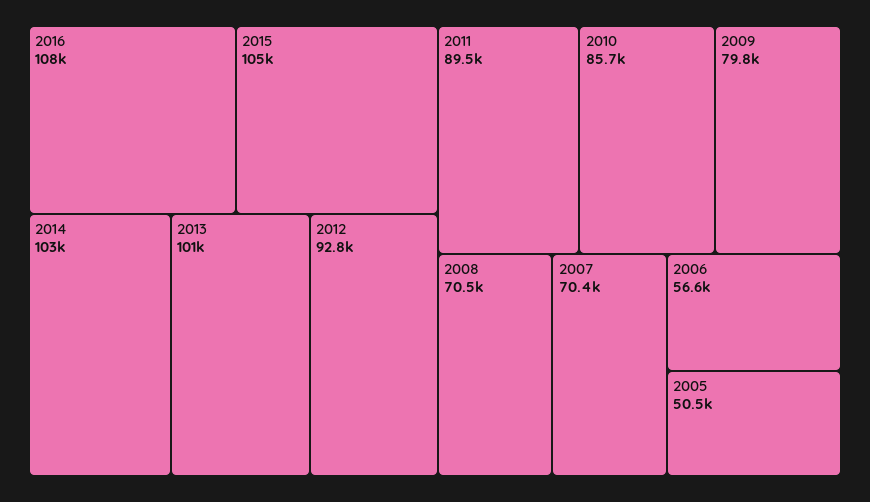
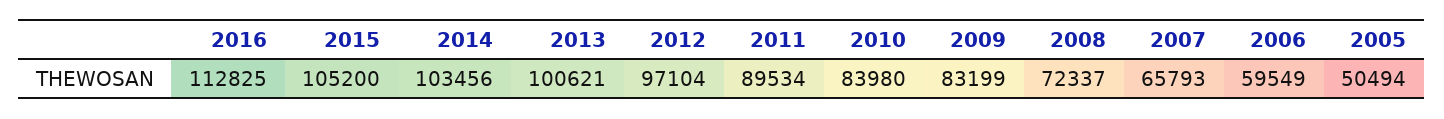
  {
-   "2016": 108000,
+   "2016": 112825,
    "2015": 105200,
    "2014": 103456,
    "2013": 100621,
-   "2012": 92800,
+   "2012": 97104,
    "2011": 89534,
-   "2010": 85700,
+   "2010": 83980,
-   "2009": 79800,
+   "2009": 83199,
-   "2008": 70500,
+   "2008": 72337,
-   "2007": 70400,
+   "2007": 65793,
-   "2006": 56600,
+   "2006": 59549,
    "2005": 50494
  }

